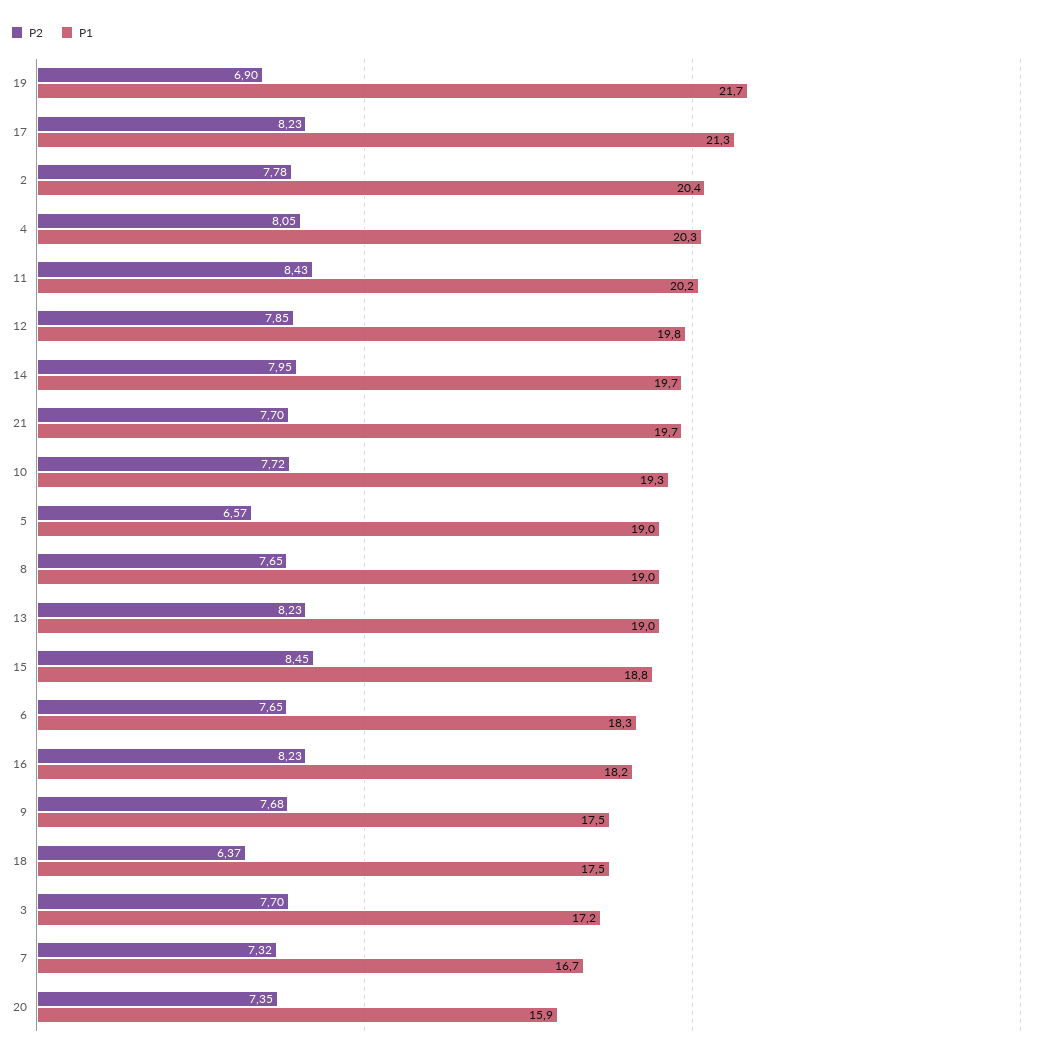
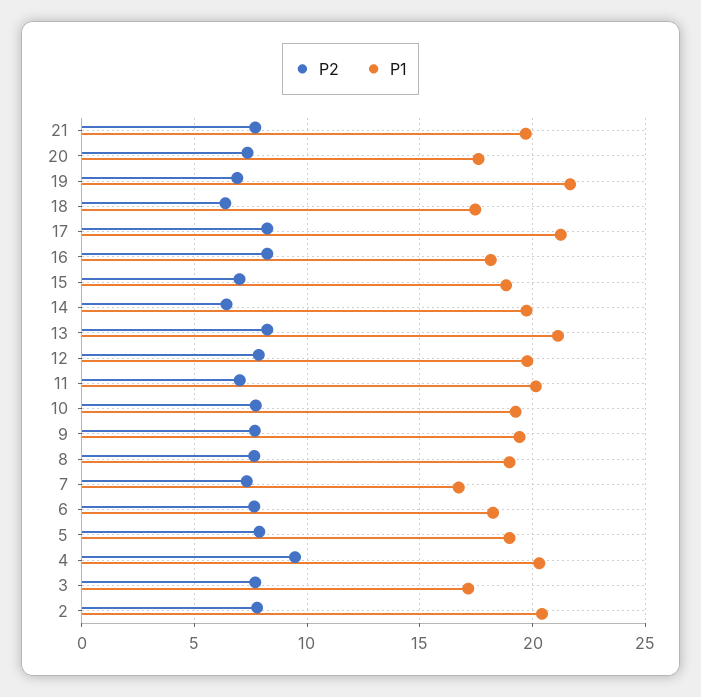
  {
    "P2": {
      "19": 6.9,
      "17": 8.23,
      "2": 7.78,
-     "4": 8.05,
+     "4": 9.5,
-     "11": 8.43,
+     "11": 7,
      "12": 7.85,
-     "14": 7.95,
+     "14": 6.5,
      "21": 7.7,
      "10": 7.72,
-     "5": 6.57,
+     "5": 8,
      "8": 7.65,
      "13": 8.23,
-     "15": 8.45,
+     "15": 7,
      "6": 7.65,
      "16": 8.23,
      "9": 7.68,
      "18": 6.37,
      "3": 7.7,
      "7": 7.32,
      "20": 7.35
    },
    "P1": {
      "19": 21.7,
      "17": 21.3,
      "2": 20.4,
      "4": 20.3,
      "11": 20.2,
      "12": 19.8,
      "14": 19.7,
      "21": 19.7,
      "10": 19.3,
      "5": 19,
      "8": 19,
-     "13": 19,
+     "13": 21,
      "15": 18.8,
      "6": 18.3,
      "16": 18.2,
-     "9": 17.5,
+     "9": 19.5,
      "18": 17.5,
      "3": 17.2,
      "7": 16.7,
-     "20": 15.9
+     "20": 17.5
    }
  }

